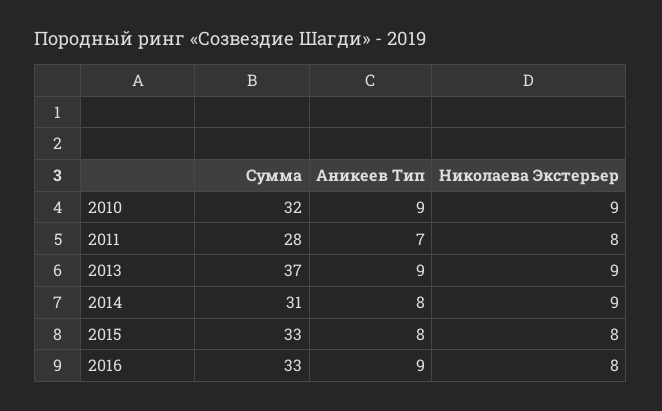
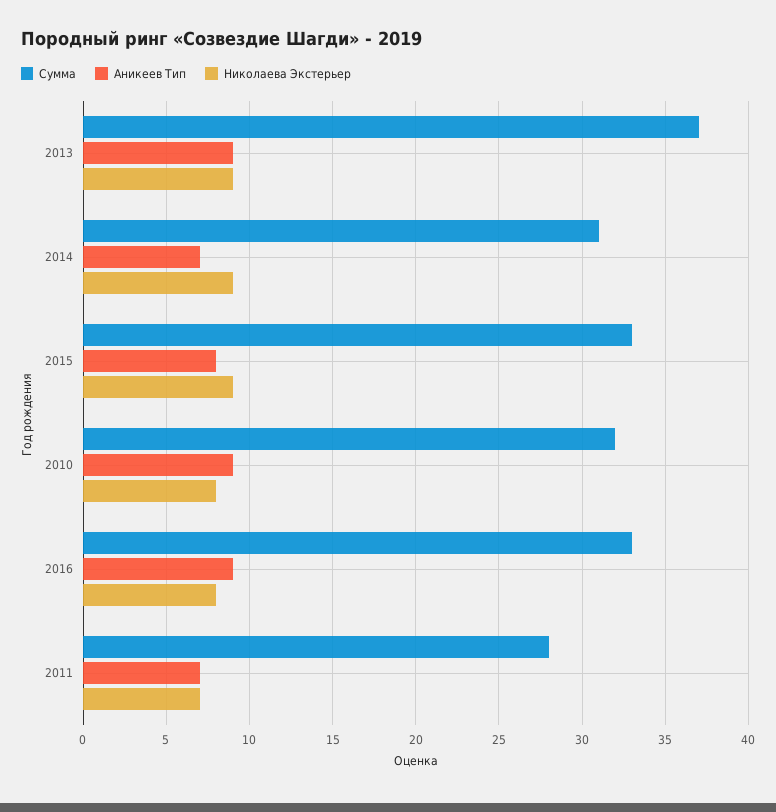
  {
    "Сумма": {
      "2010": 32,
      "2011": 28,
      "2013": 37,
      "2014": 31,
      "2015": 33,
      "2016": 33
    },
    "Аникеев Тип": {
      "2010": 9,
      "2011": 7,
      "2013": 9,
-     "2014": 8,
+     "2014": 7,
      "2015": 8,
      "2016": 9
    },
    "Николаева Экстерьер": {
-     "2010": 9,
+     "2010": 8,
-     "2011": 8,
+     "2011": 7,
      "2013": 9,
      "2014": 9,
-     "2015": 8,
+     "2015": 9,
      "2016": 8
    }
  }

